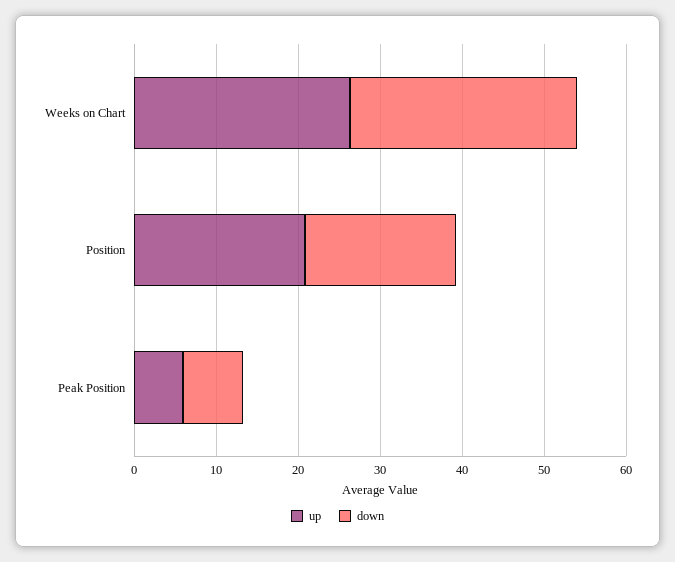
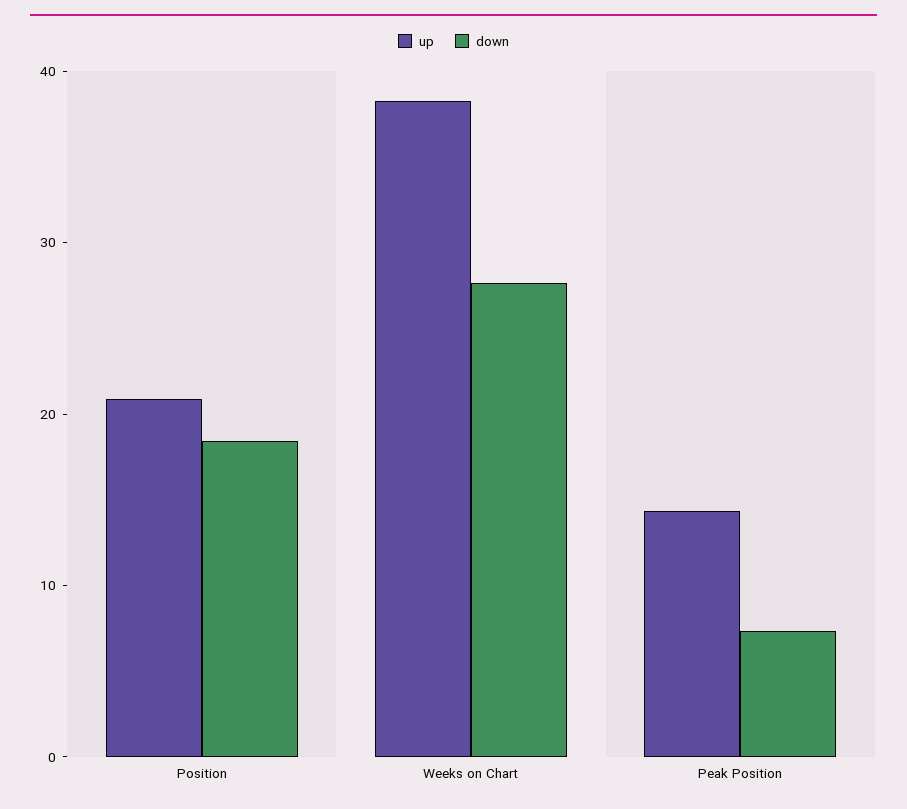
  {
    "up": {
-     "Weeks on Chart": 26,
+     "Weeks on Chart": 38,
      "Position": 20,
-     "Peak Position": 6
+     "Peak Position": 14
    },
    "down": {
      "Weeks on Chart": 28,
      "Position": 18,
      "Peak Position": 8
    }
  }

